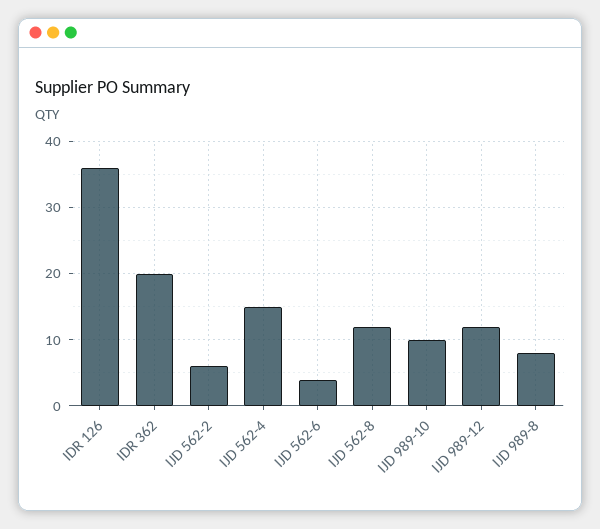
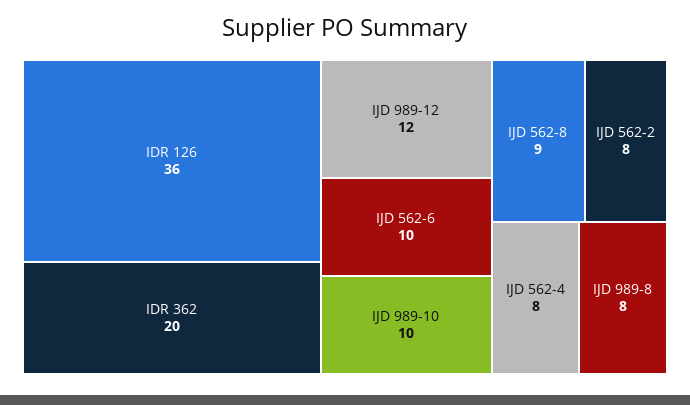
  {
    "IDR 126": 36,
    "IDR 362": 20,
-   "IJD 562-2": 6,
+   "IJD 562-2": 8,
-   "IJD 562-4": 15,
+   "IJD 562-4": 8,
-   "IJD 562-6": 4,
+   "IJD 562-6": 10,
-   "IJD 562-8": 12,
+   "IJD 562-8": 9,
    "IJD 989-10": 10,
    "IJD 989-12": 12,
    "IJD 989-8": 8
  }

